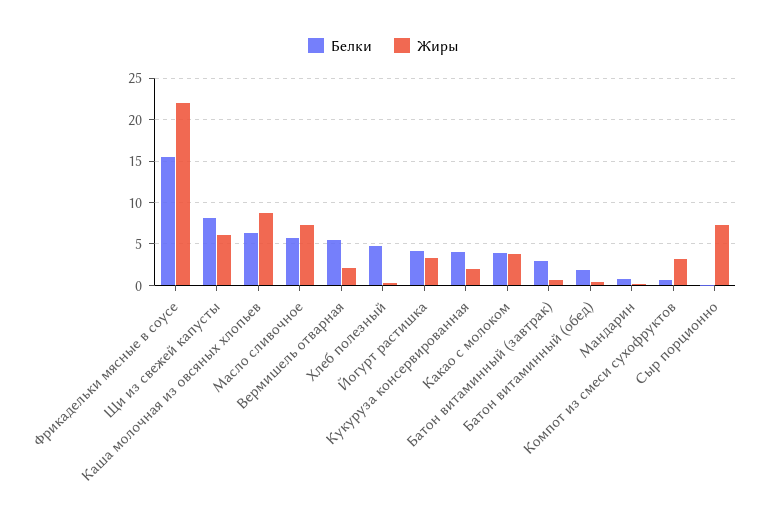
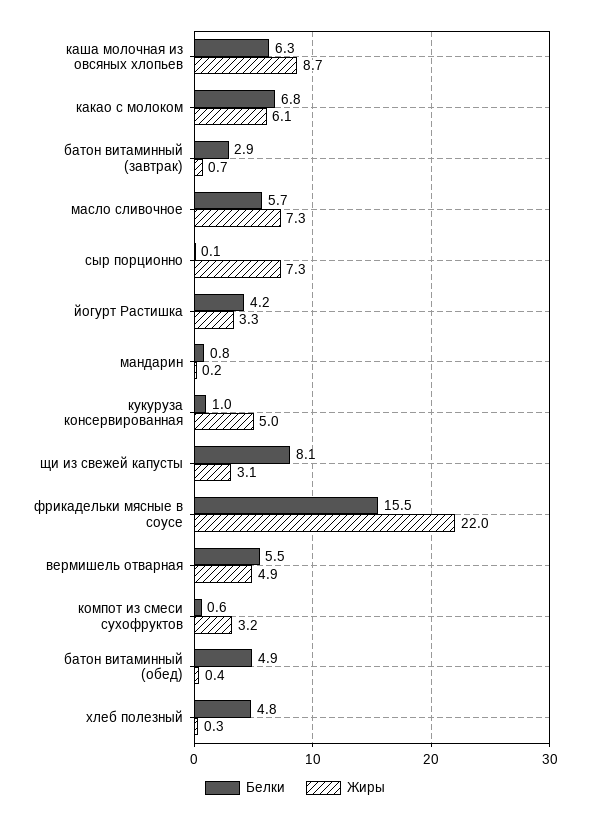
  {
    "Белки": {
      "Фрикадельки мясные в соусе": 15.5,
      "Щи из свежей капусты": 8.1,
      "Каша молочная из овсяных хлопьев": 6.3,
      "Масло сливочное": 5.7,
      "Вермишель отварная": 5.5,
      "Хлеб полезный": 4.8,
      "Йогурт растишка": 4.2,
-     "Кукуруза консервированная": 4,
+     "Кукуруза консервированная": 1,
-     "Какао с молоком": 4,
+     "Какао с молоком": 6.8,
      "Батон витаминный (завтрак)": 2.9,
-     "Батон витаминный (обед)": 2,
+     "Батон витаминный (обед)": 4.9,
      "Мандарин": 0.8,
      "Компот из смеси сухофруктов": 0.6,
      "Сыр порционно": 0.1
    },
    "Жиры": {
      "Фрикадельки мясные в соусе": 22,
-     "Щи из свежей капусты": 6,
+     "Щи из свежей капусты": 3.1,
      "Каша молочная из овсяных хлопьев": 8.7,
      "Масло сливочное": 7.3,
-     "Вермишель отварная": 2,
+     "Вермишель отварная": 4.9,
      "Хлеб полезный": 0.3,
      "Йогурт растишка": 3.3,
-     "Кукуруза консервированная": 2,
+     "Кукуруза консервированная": 5,
-     "Какао с молоком": 4,
+     "Какао с молоком": 6.1,
      "Батон витаминный (завтрак)": 0.7,
      "Батон витаминный (обед)": 0.4,
      "Мандарин": 0.2,
      "Компот из смеси сухофруктов": 3.2,
      "Сыр порционно": 7.3
    }
  }

